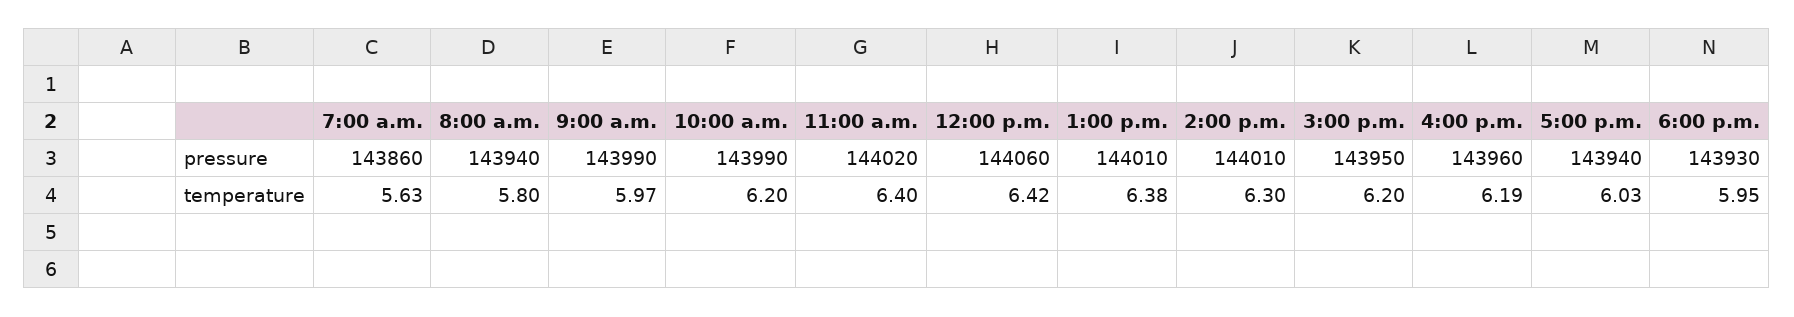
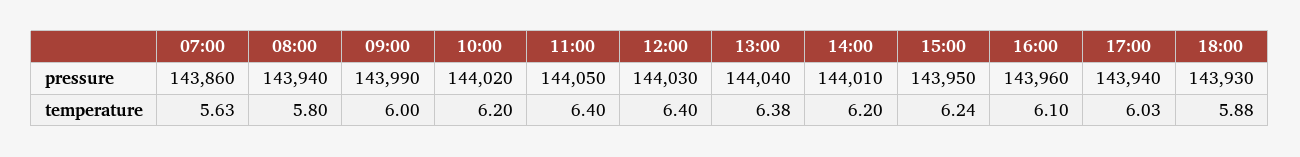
  {
    "7:00 a.m.": {
      "pressure": 143860,
      "temperature": 5.63
    },
    "8:00 a.m.": {
      "pressure": 143940,
      "temperature": 5.8
    },
    "9:00 a.m.": {
      "pressure": 143990,
-     "temperature": 5.97
+     "temperature": 6
    },
    "10:00 a.m.": {
-     "pressure": 143990,
+     "pressure": 144020,
      "temperature": 6.2
    },
    "11:00 a.m.": {
-     "pressure": 144020,
+     "pressure": 144050,
      "temperature": 6.4
    },
    "12:00 p.m.": {
-     "pressure": 144060,
+     "pressure": 144030,
-     "temperature": 6.42
+     "temperature": 6.4
    },
    "1:00 p.m.": {
-     "pressure": 144010,
+     "pressure": 144040,
      "temperature": 6.38
    },
    "2:00 p.m.": {
      "pressure": 144010,
-     "temperature": 6.3
+     "temperature": 6.2
    },
    "3:00 p.m.": {
      "pressure": 143950,
-     "temperature": 6.2
+     "temperature": 6.24
    },
    "4:00 p.m.": {
      "pressure": 143960,
-     "temperature": 6.19
+     "temperature": 6.1
    },
    "5:00 p.m.": {
      "pressure": 143940,
      "temperature": 6.03
    },
    "6:00 p.m.": {
      "pressure": 143930,
-     "temperature": 5.95
+     "temperature": 5.88
    }
  }

